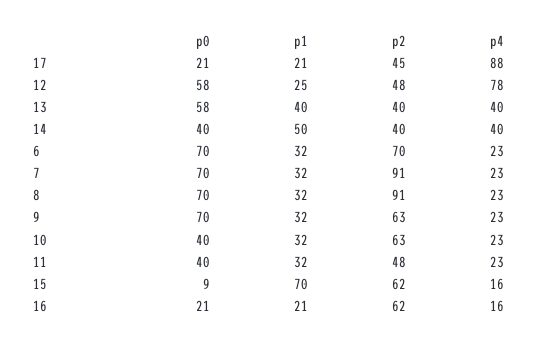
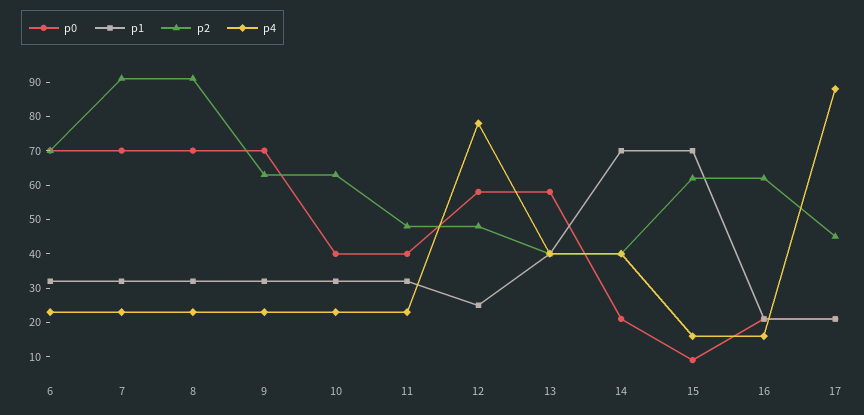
  {
    "p0": {
      "17": 21,
      "12": 58,
      "13": 58,
-     "14": 40,
+     "14": 20,
      "6": 70,
      "7": 70,
      "8": 70,
      "9": 70,
      "10": 40,
      "11": 40,
      "15": 9,
      "16": 21
    },
    "p1": {
      "17": 21,
      "12": 25,
      "13": 40,
-     "14": 50,
+     "14": 70,
      "6": 32,
      "7": 32,
      "8": 32,
      "9": 32,
      "10": 32,
      "11": 32,
      "15": 70,
      "16": 21
    },
    "p2": {
      "17": 45,
      "12": 48,
      "13": 40,
      "14": 40,
      "6": 70,
      "7": 91,
      "8": 91,
      "9": 63,
      "10": 63,
      "11": 48,
      "15": 62,
      "16": 62
    },
    "p4": {
      "17": 88,
      "12": 78,
      "13": 40,
      "14": 40,
      "6": 23,
      "7": 23,
      "8": 23,
      "9": 23,
      "10": 23,
      "11": 23,
      "15": 16,
      "16": 16
    }
  }

